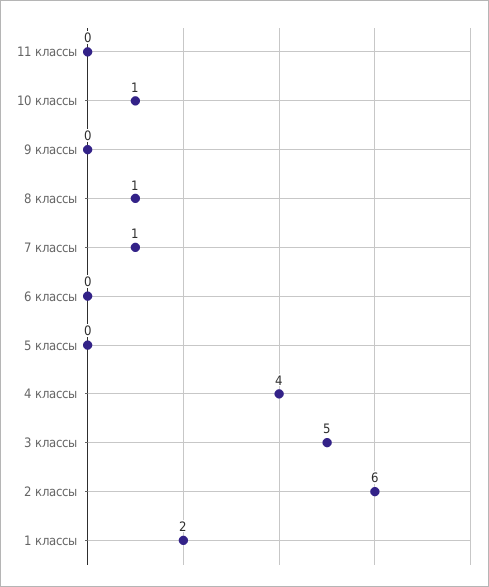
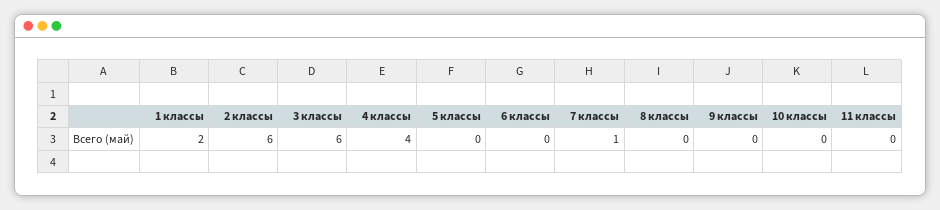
  {
    "11 классы": 0,
-   "10 классы": 1,
+   "10 классы": 0,
    "9 классы": 0,
-   "8 классы": 1,
+   "8 классы": 0,
    "7 классы": 1,
    "6 классы": 0,
    "5 классы": 0,
    "4 классы": 4,
-   "3 классы": 5,
+   "3 классы": 6,
    "2 классы": 6,
    "1 классы": 2
  }

